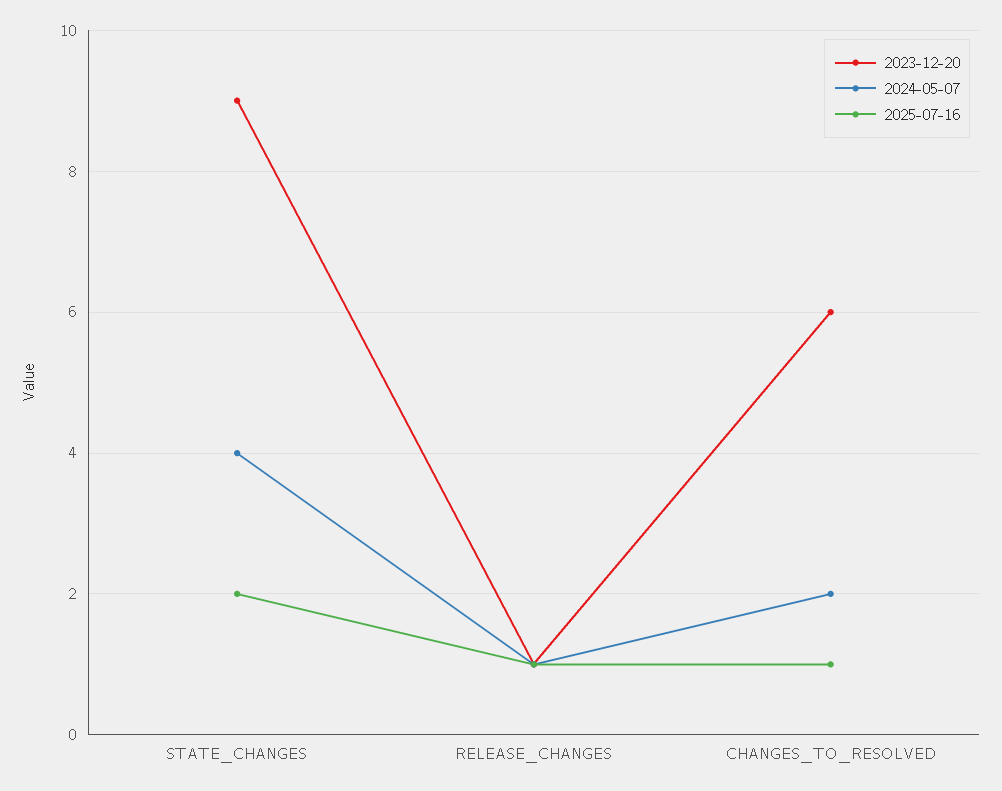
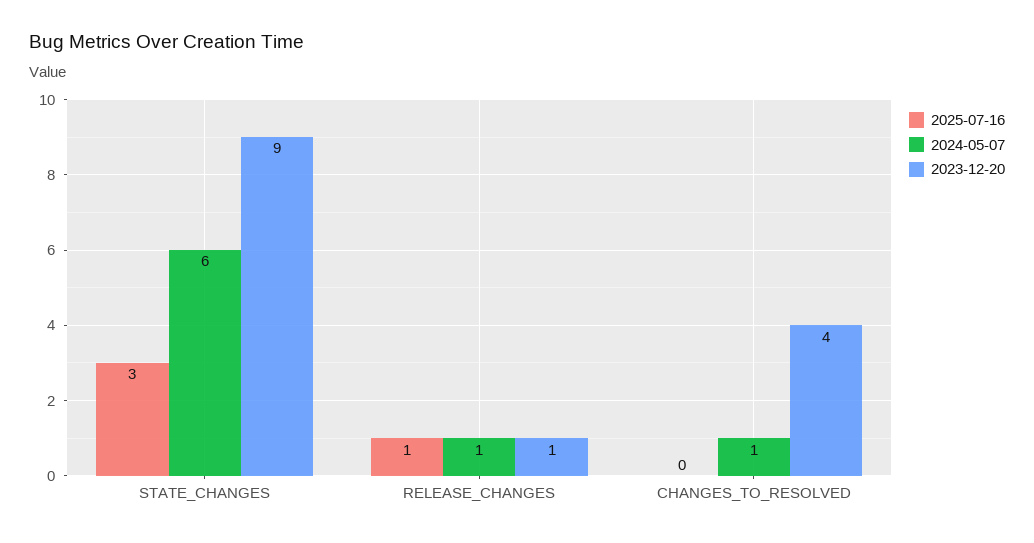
  {
    "2023-12-20": {
      "STATE_CHANGES": 9,
      "RELEASE_CHANGES": 1,
-     "CHANGES_TO_RESOLVED": 6
+     "CHANGES_TO_RESOLVED": 4
    },
    "2024-05-07": {
-     "STATE_CHANGES": 4,
+     "STATE_CHANGES": 6,
      "RELEASE_CHANGES": 1,
-     "CHANGES_TO_RESOLVED": 2
+     "CHANGES_TO_RESOLVED": 1
    },
    "2025-07-16": {
-     "STATE_CHANGES": 2,
+     "STATE_CHANGES": 3,
      "RELEASE_CHANGES": 1,
-     "CHANGES_TO_RESOLVED": 1
+     "CHANGES_TO_RESOLVED": 0
    }
  }

